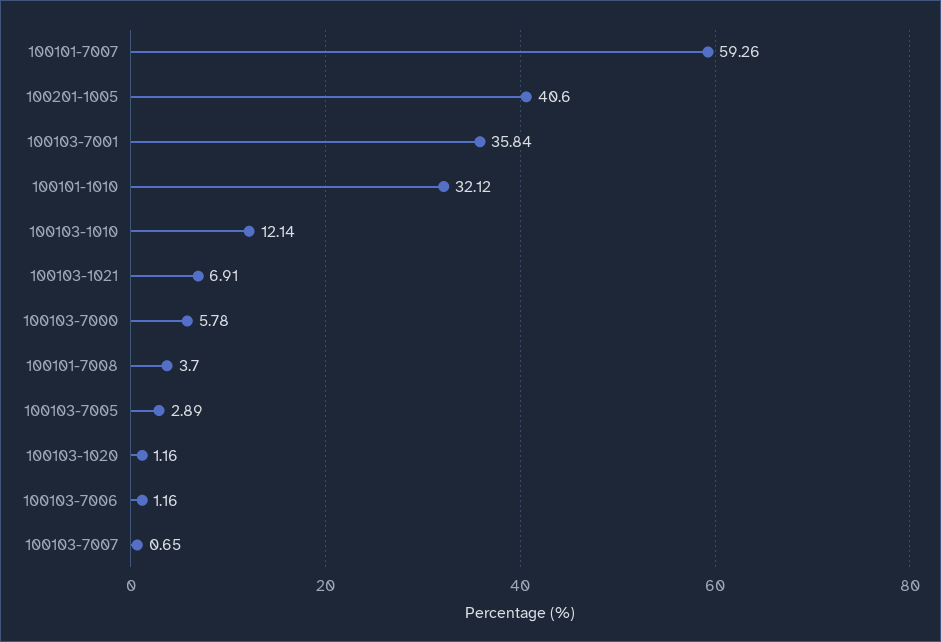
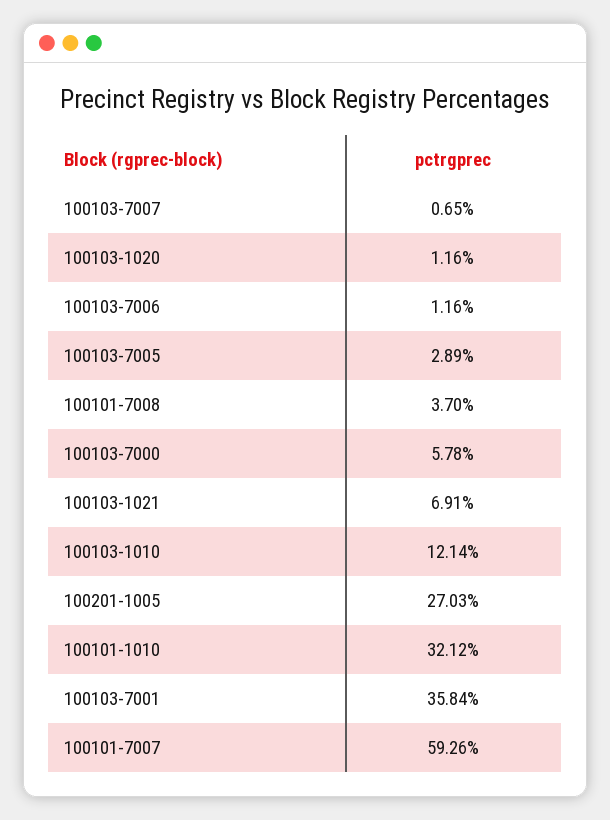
  {
    "100101-7007": 59.26,
-   "100201-1005": 40.6,
+   "100201-1005": 27.03,
    "100103-7001": 35.84,
    "100101-1010": 32.12,
    "100103-1010": 12.14,
    "100103-1021": 6.91,
    "100103-7000": 5.78,
    "100101-7008": 3.7,
    "100103-7005": 2.89,
    "100103-1020": 1.16,
    "100103-7006": 1.16,
    "100103-7007": 0.65
  }

